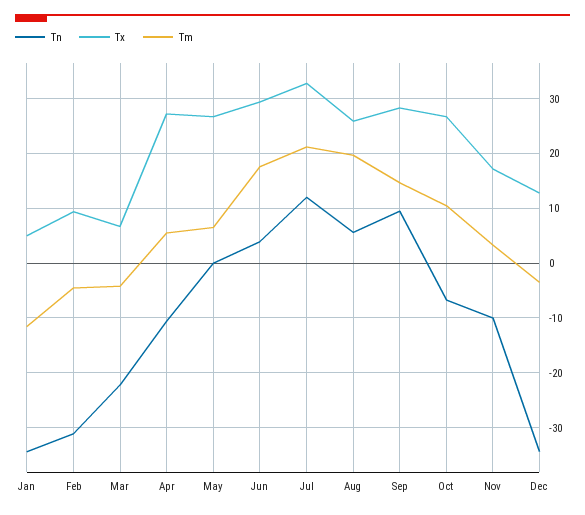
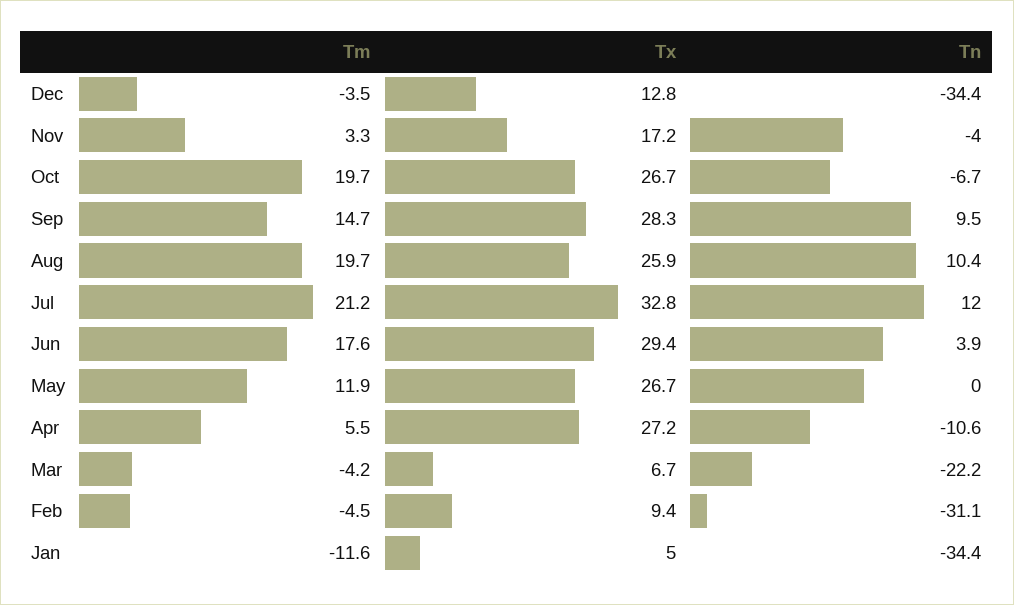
  {
    "Tn": {
      "Jan": -34.4,
      "Feb": -31.1,
      "Mar": -22.2,
      "Apr": -10.6,
      "May": 0,
      "Jun": 3.9,
      "Jul": 12,
-     "Aug": 6,
+     "Aug": 10.4,
      "Sep": 9.5,
      "Oct": -6.7,
-     "Nov": -10,
+     "Nov": -4,
      "Dec": -34.4
    },
    "Tx": {
      "Jan": 5,
      "Feb": 9.4,
      "Mar": 6.7,
      "Apr": 27.2,
      "May": 26.7,
      "Jun": 29.4,
      "Jul": 32.8,
      "Aug": 25.9,
      "Sep": 28.3,
      "Oct": 26.7,
      "Nov": 17.2,
      "Dec": 12.8
    },
    "Tm": {
      "Jan": -11.6,
      "Feb": -4.5,
      "Mar": -4.2,
      "Apr": 5.5,
-     "May": 6,
+     "May": 11.9,
      "Jun": 17.6,
      "Jul": 21.2,
      "Aug": 19.7,
      "Sep": 14.7,
-     "Oct": 10,
+     "Oct": 19.7,
      "Nov": 3.3,
      "Dec": -3.5
    }
  }

